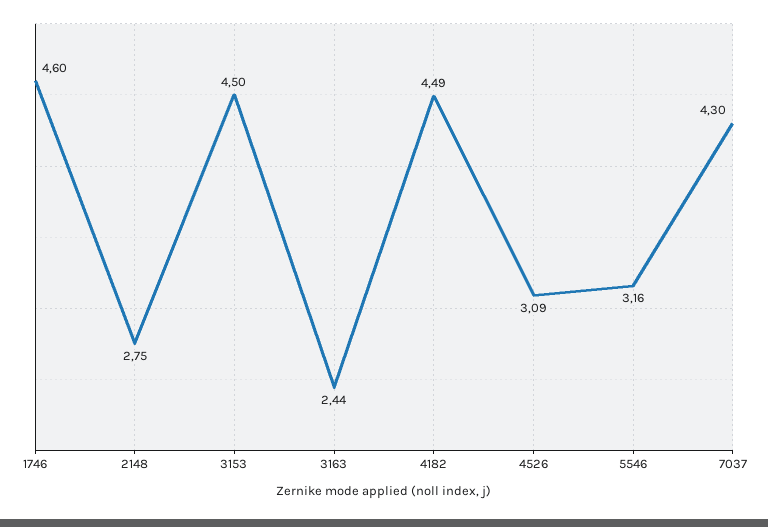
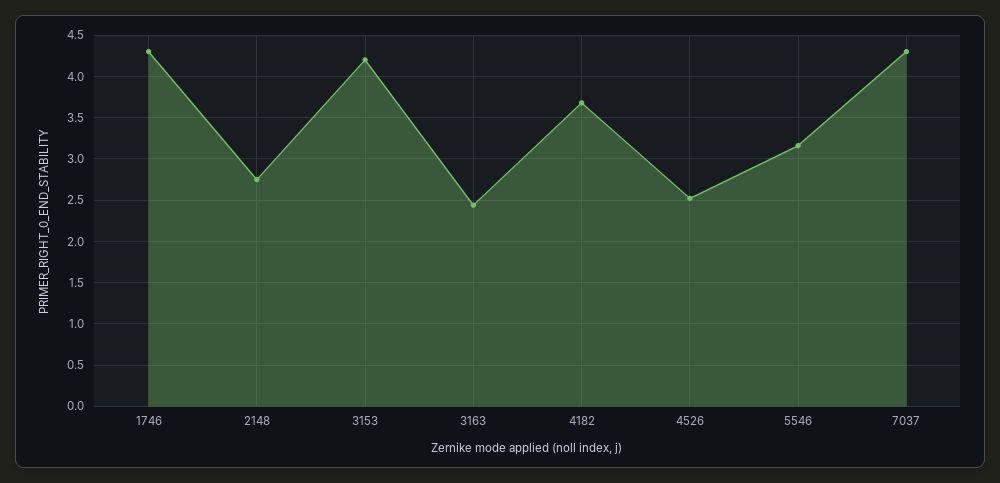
  {
-   "1746": 4.6,
+   "1746": 4.3,
    "2148": 2.75,
-   "3153": 4.5,
+   "3153": 4.2,
    "3163": 2.44,
-   "4182": 4.49,
+   "4182": 3.7,
-   "4526": 3.09,
+   "4526": 2.5,
    "5546": 3.16,
    "7037": 4.3
  }

